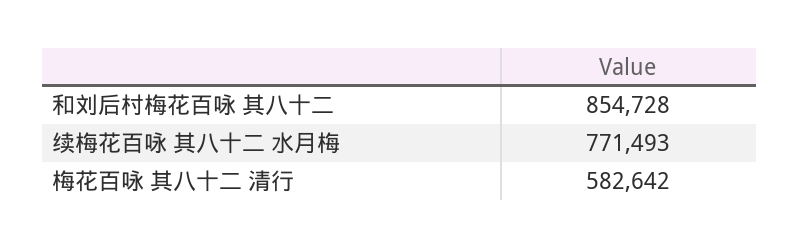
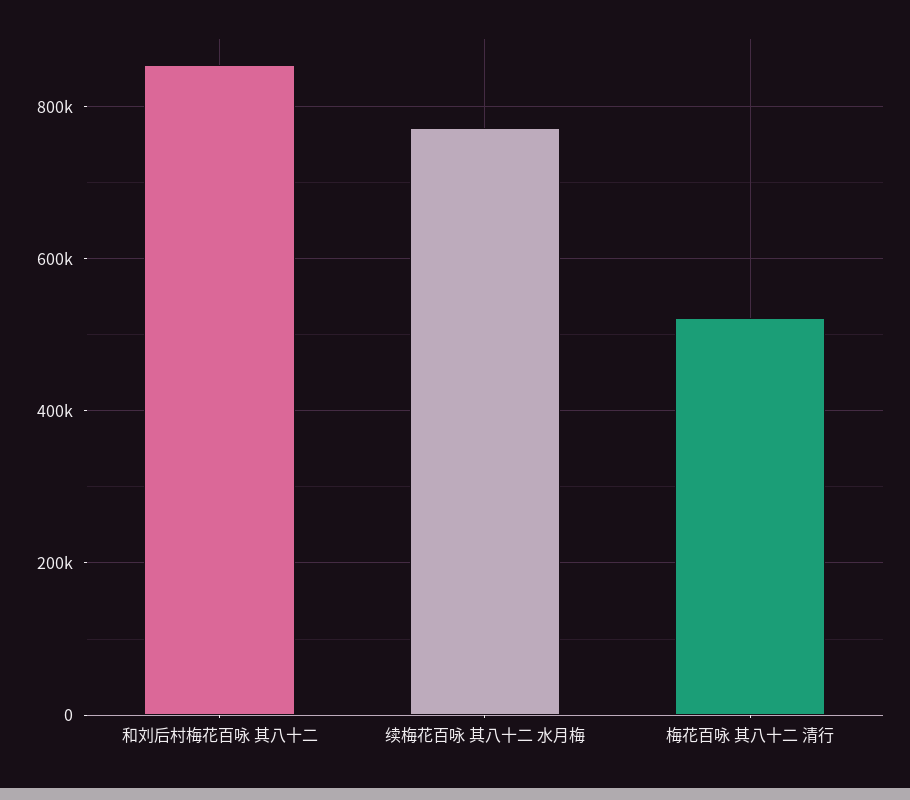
  {
    "和刘后村梅花百咏 其八十二": 854728,
    "续梅花百咏 其八十二 水月梅": 771493,
-   "梅花百咏 其八十二 清行": 582642
+   "梅花百咏 其八十二 清行": 520000
  }

